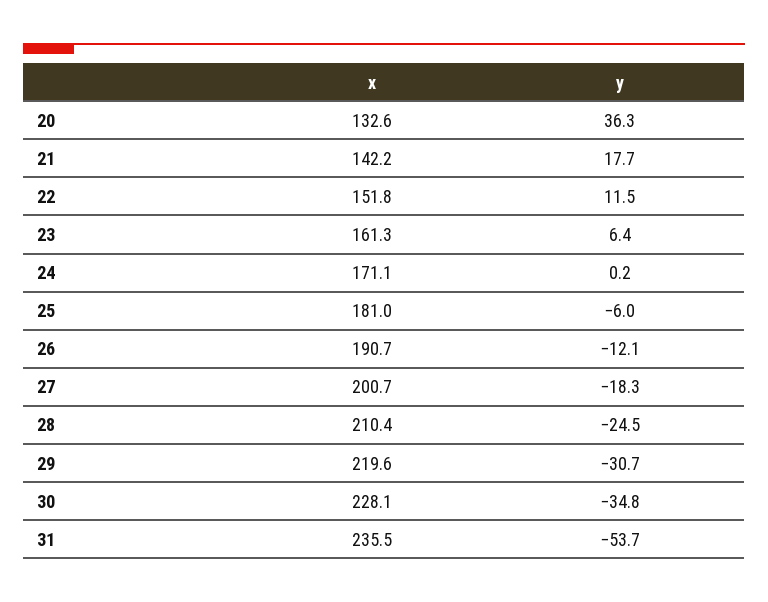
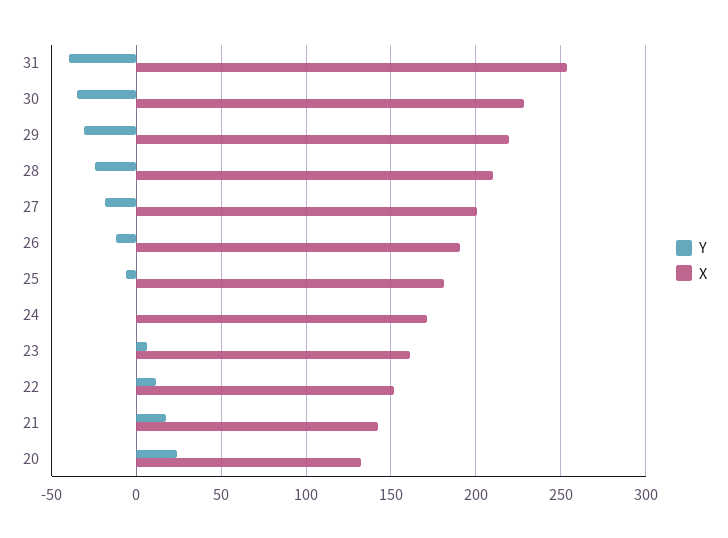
  {
    "x": {
      "20": 132.6,
      "21": 142.2,
      "22": 151.8,
      "23": 161.3,
      "24": 171.1,
      "25": 181,
      "26": 190.7,
      "27": 200.7,
      "28": 210.4,
      "29": 219.6,
      "30": 228.1,
-     "31": 235.5
+     "31": 255
    },
    "y": {
-     "20": 36.3,
+     "20": 25,
      "21": 17.7,
      "22": 11.5,
      "23": 6.4,
      "24": 0.2,
      "25": -6,
      "26": -12.1,
      "27": -18.3,
      "28": -24.5,
      "29": -30.7,
      "30": -34.8,
-     "31": -53.7
+     "31": -40
    }
  }

